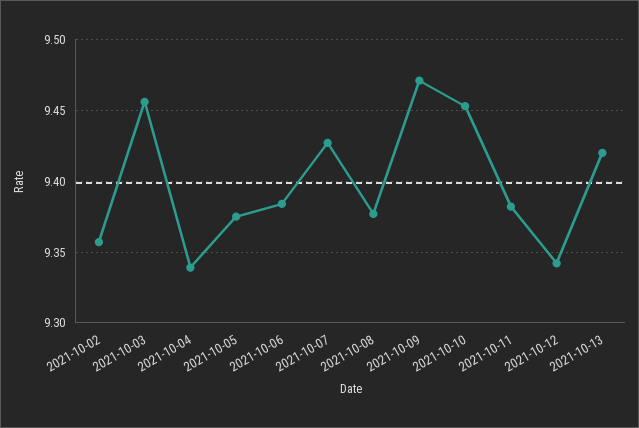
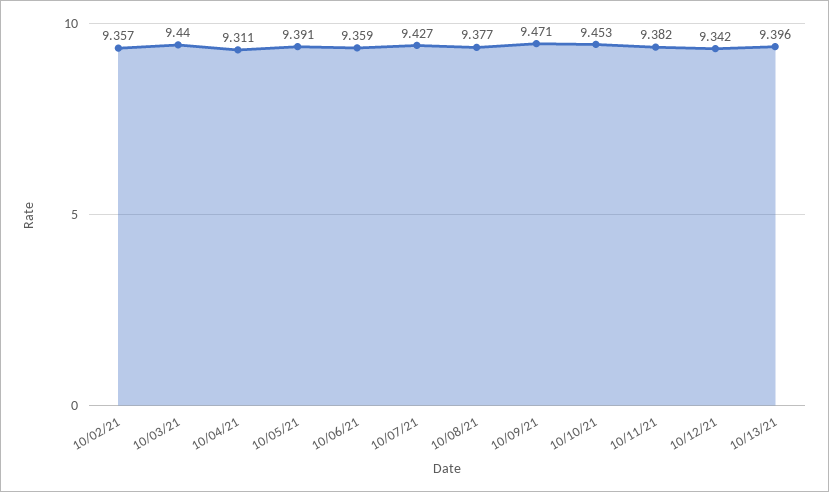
  {
    "2021-10-02": 9.357,
-   "2021-10-03": 9.455,
+   "2021-10-03": 9.44,
-   "2021-10-04": 9.34,
+   "2021-10-04": 9.311,
-   "2021-10-05": 9.375,
+   "2021-10-05": 9.391,
-   "2021-10-06": 9.385,
+   "2021-10-06": 9.359,
    "2021-10-07": 9.427,
    "2021-10-08": 9.377,
    "2021-10-09": 9.471,
    "2021-10-10": 9.453,
    "2021-10-11": 9.382,
    "2021-10-12": 9.342,
-   "2021-10-13": 9.42
+   "2021-10-13": 9.396
  }

